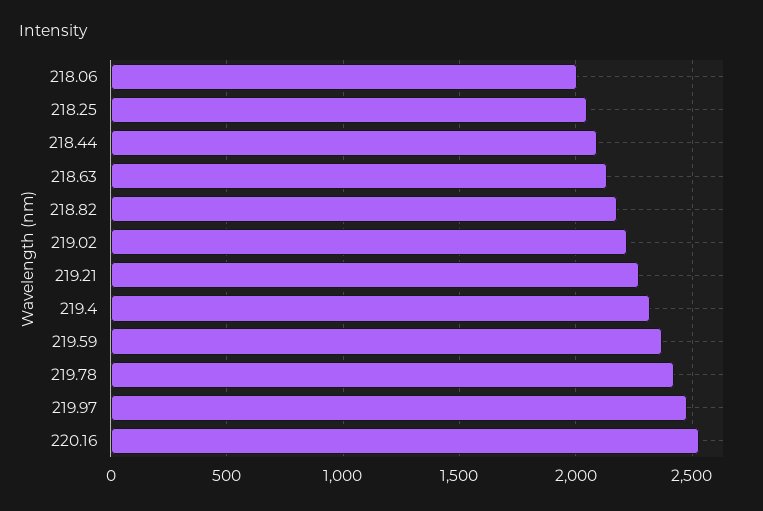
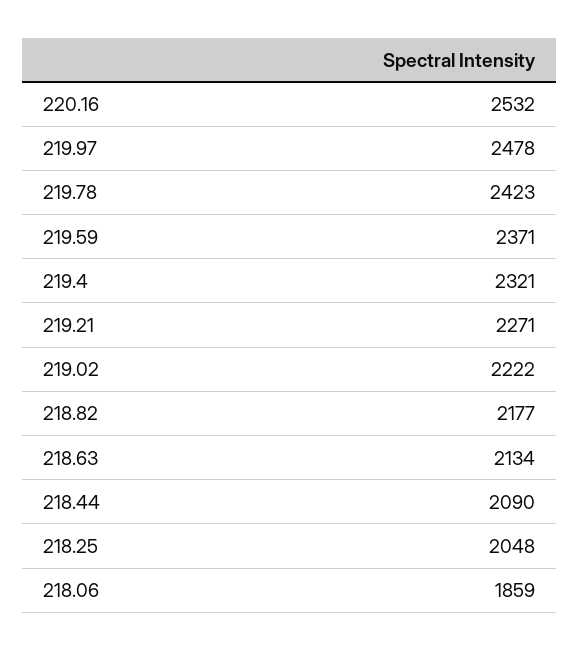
  {
-   "218.06": 2000,
+   "218.06": 1859,
    "218.25": 2048,
    "218.44": 2090,
    "218.63": 2134,
    "218.82": 2177,
    "219.02": 2222,
    "219.21": 2271,
    "219.4": 2321,
    "219.59": 2371,
    "219.78": 2423,
    "219.97": 2478,
    "220.16": 2532
  }

